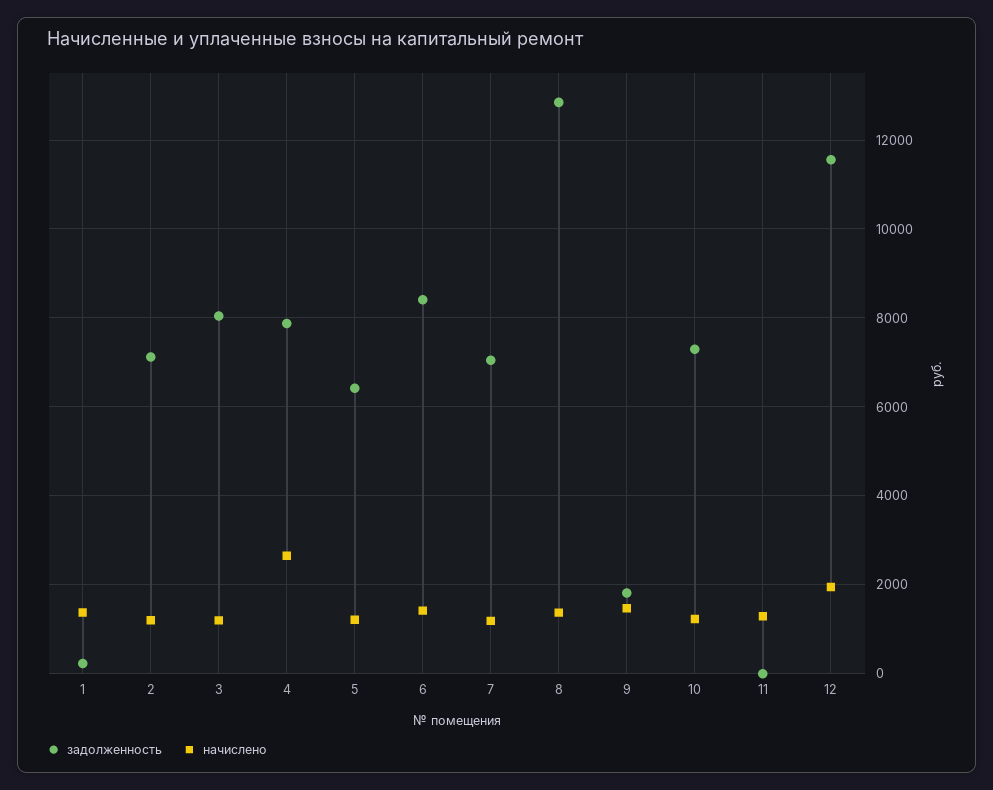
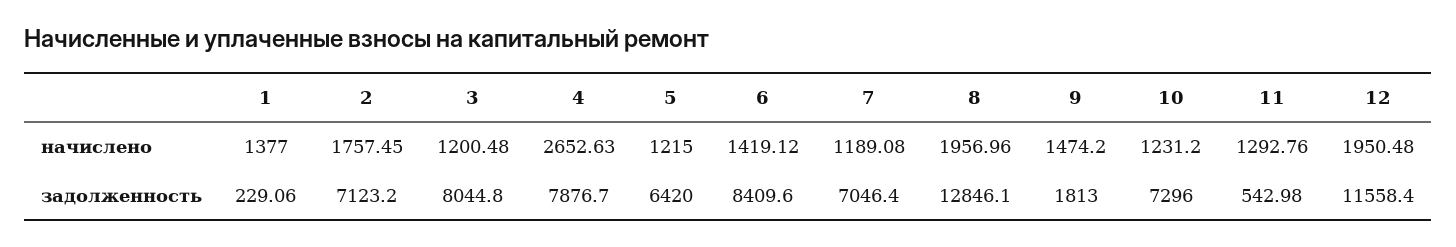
  {
    "задолженность": {
      "1": 229.06,
      "2": 7123.2,
      "3": 8044.8,
      "4": 7876.7,
      "5": 6420,
      "6": 8409.6,
      "7": 7046.4,
      "8": 12846.1,
      "9": 1813,
      "10": 7296,
-     "11": 0,
+     "11": 542.98,
      "12": 11558.4
    },
    "начислено": {
      "1": 1377,
-     "2": 1200,
+     "2": 1757.45,
      "3": 1200.48,
      "4": 2652.63,
      "5": 1215,
      "6": 1419.12,
      "7": 1189.08,
-     "8": 1400,
+     "8": 1956.96,
      "9": 1474.2,
      "10": 1231.2,
      "11": 1292.76,
      "12": 1950.48
    }
  }

